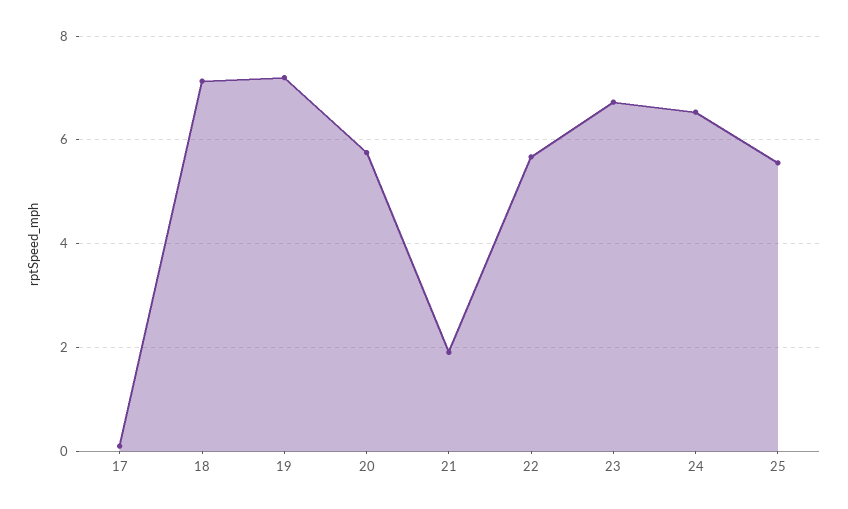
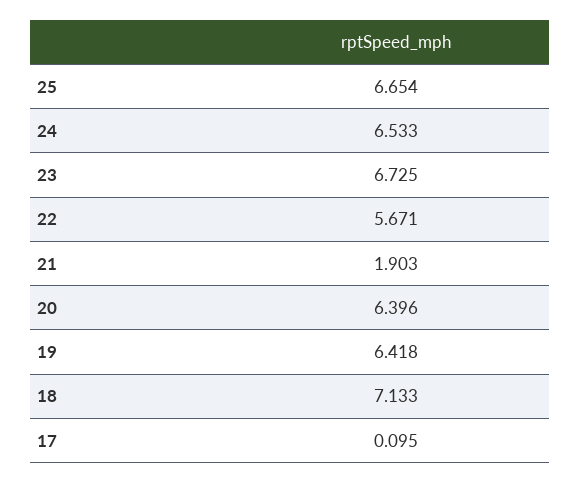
  {
    "17": 0.095,
    "18": 7.133,
-   "19": 7.2,
+   "19": 6.418,
-   "20": 5.8,
+   "20": 6.396,
    "21": 1.903,
    "22": 5.671,
    "23": 6.725,
    "24": 6.533,
-   "25": 5.6
+   "25": 6.654
  }

